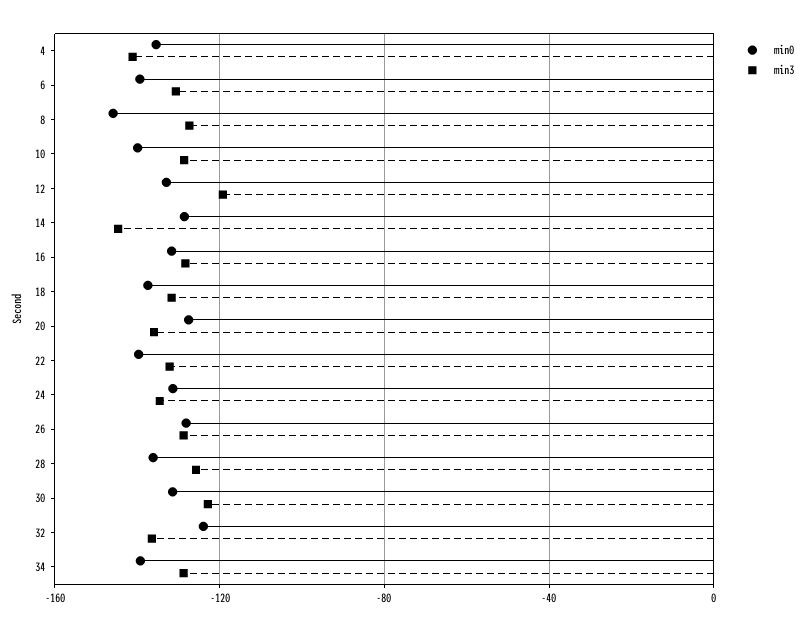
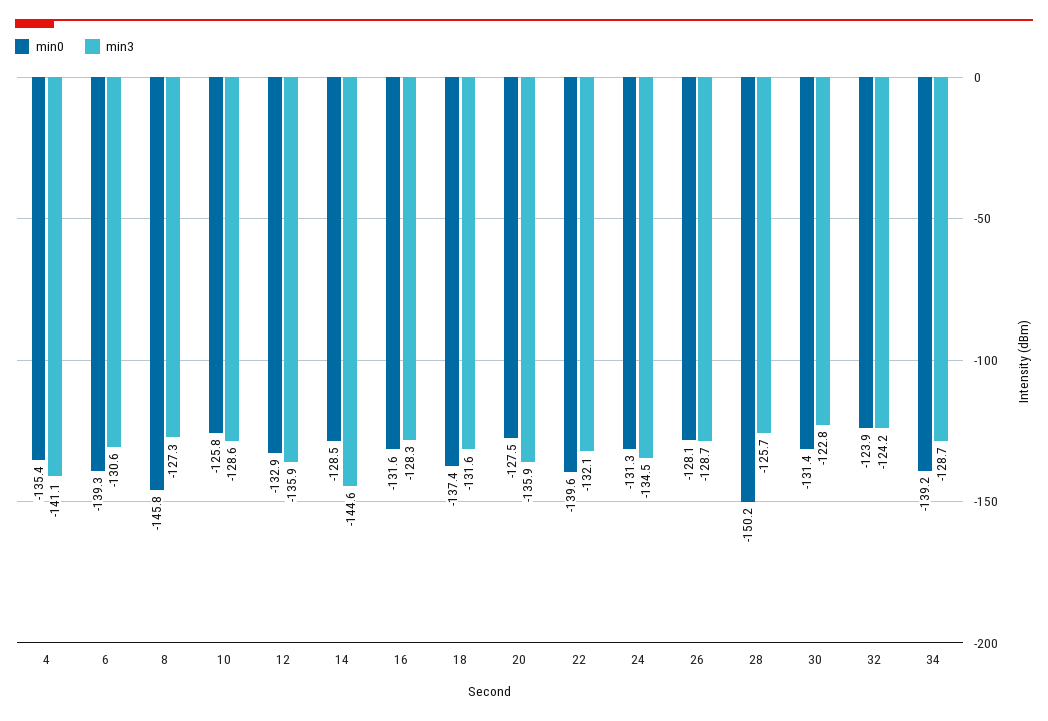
  {
    "min0": {
      "4": -135.4,
      "6": -139.3,
      "8": -145.8,
-     "10": -140,
+     "10": -125.8,
      "12": -132.9,
      "14": -128.5,
      "16": -131.6,
      "18": -137.4,
      "20": -127.5,
      "22": -139.6,
      "24": -131.3,
      "26": -128.1,
-     "28": -135,
+     "28": -150.2,
      "30": -131.4,
      "32": -123.9,
      "34": -139.2
    },
    "min3": {
      "4": -141.1,
      "6": -130.6,
      "8": -127.3,
      "10": -128.6,
-     "12": -120,
+     "12": -135.9,
      "14": -144.6,
      "16": -128.3,
      "18": -131.6,
      "20": -135.9,
      "22": -132.1,
      "24": -134.5,
      "26": -128.7,
      "28": -125.7,
      "30": -122.8,
-     "32": -135,
+     "32": -124.2,
      "34": -128.7
    }
  }

